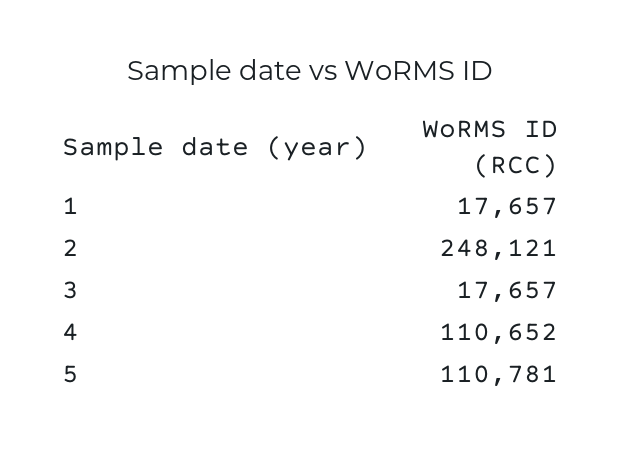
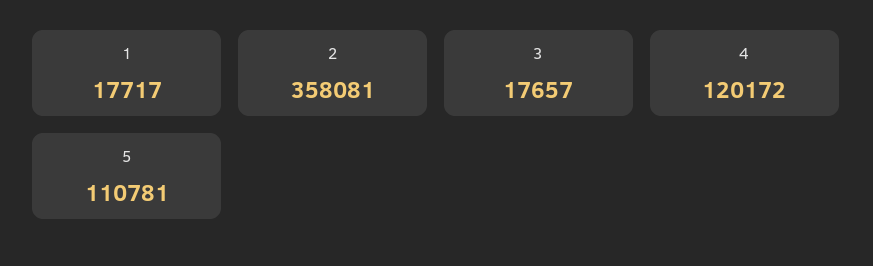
  {
-   "1": 17657,
+   "1": 17717,
-   "2": 248121,
+   "2": 358081,
    "3": 17657,
-   "4": 110652,
+   "4": 120172,
    "5": 110781
  }

